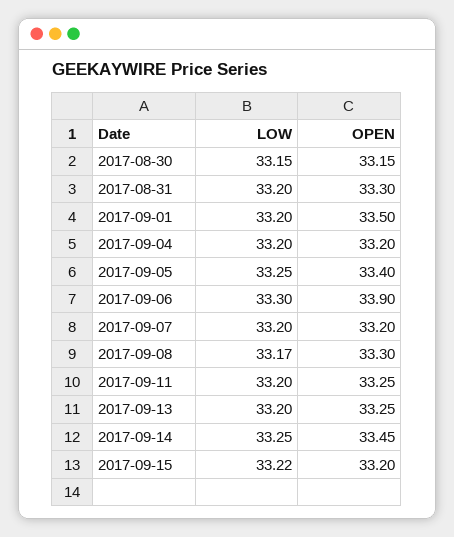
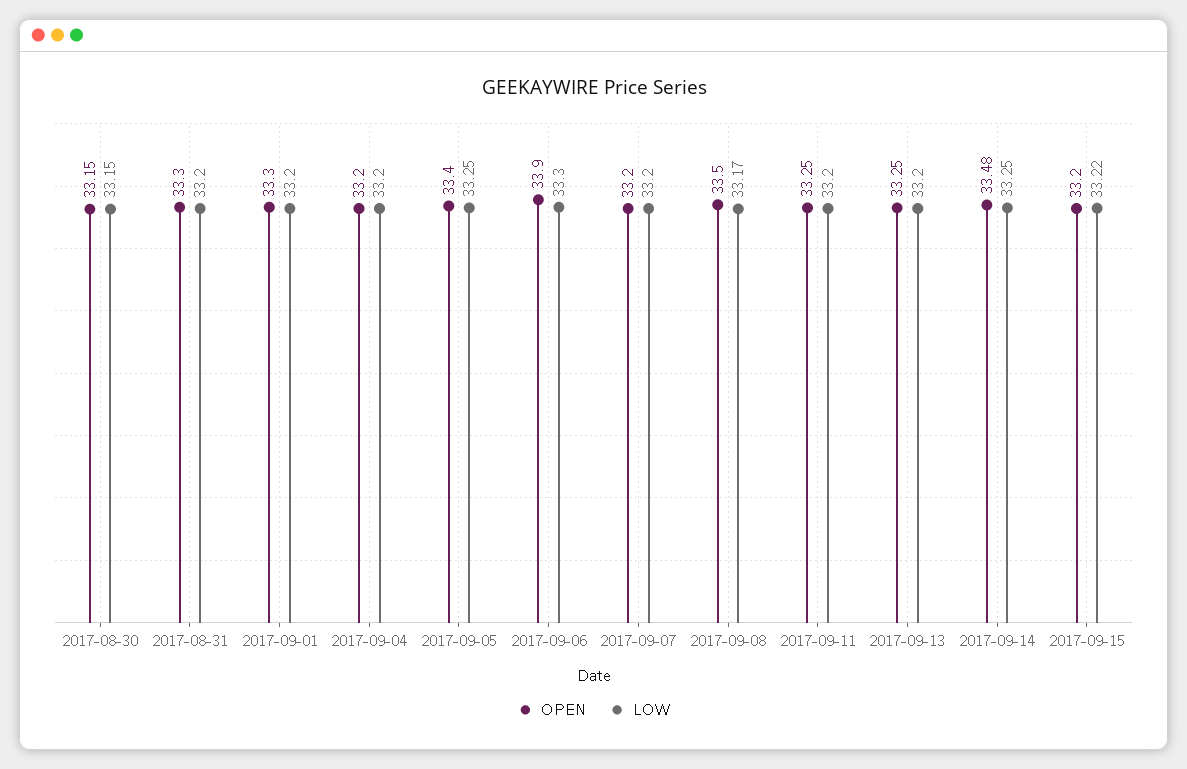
  {
    "LOW": {
      "2017-08-30": 33.15,
      "2017-08-31": 33.2,
      "2017-09-01": 33.2,
      "2017-09-04": 33.2,
      "2017-09-05": 33.25,
      "2017-09-06": 33.3,
      "2017-09-07": 33.2,
      "2017-09-08": 33.17,
      "2017-09-11": 33.2,
      "2017-09-13": 33.2,
      "2017-09-14": 33.25,
      "2017-09-15": 33.22
    },
    "OPEN": {
      "2017-08-30": 33.15,
      "2017-08-31": 33.3,
-     "2017-09-01": 33.5,
+     "2017-09-01": 33.3,
      "2017-09-04": 33.2,
      "2017-09-05": 33.4,
      "2017-09-06": 33.9,
      "2017-09-07": 33.2,
-     "2017-09-08": 33.3,
+     "2017-09-08": 33.5,
      "2017-09-11": 33.25,
      "2017-09-13": 33.25,
-     "2017-09-14": 33.45,
+     "2017-09-14": 33.48,
      "2017-09-15": 33.2
    }
  }

